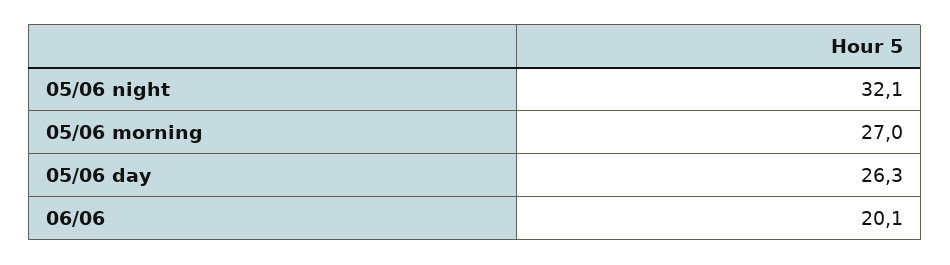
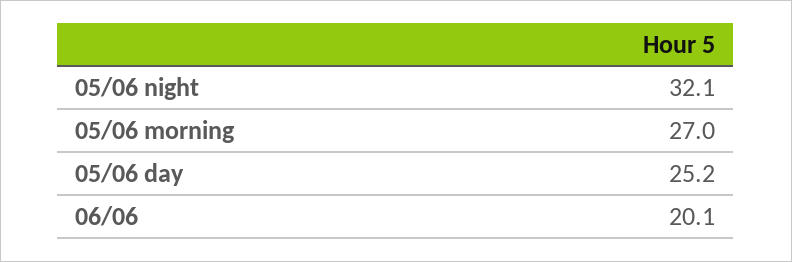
  {
    "05/06 night": 32.1,
    "05/06 morning": 27,
-   "05/06 day": 26.3,
+   "05/06 day": 25.2,
    "06/06": 20.1
  }

